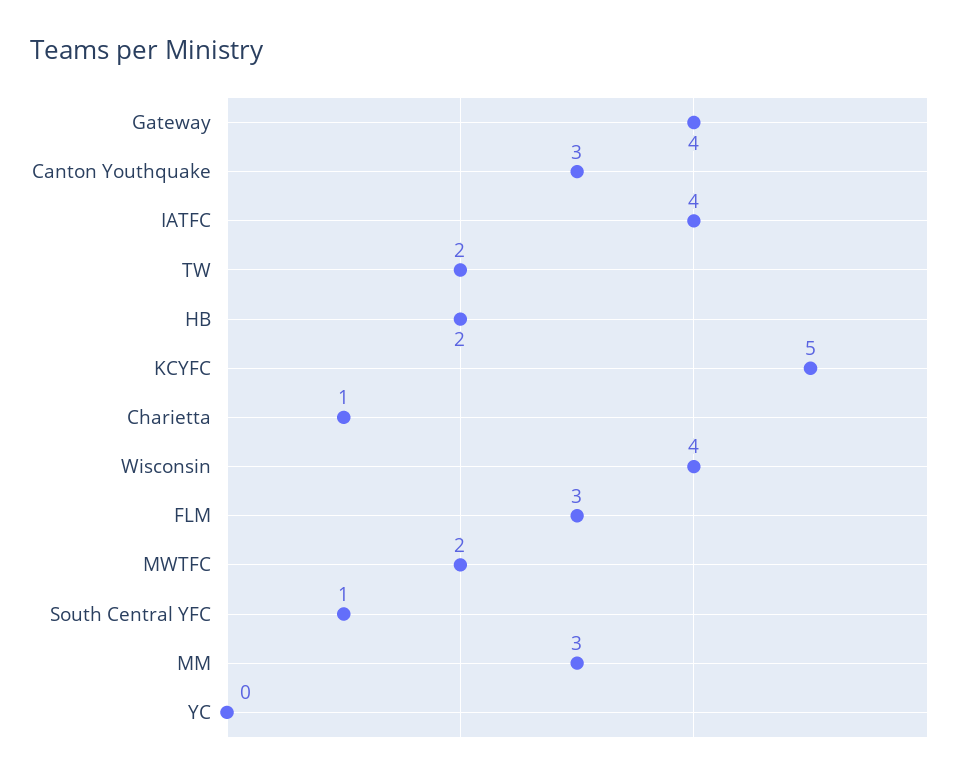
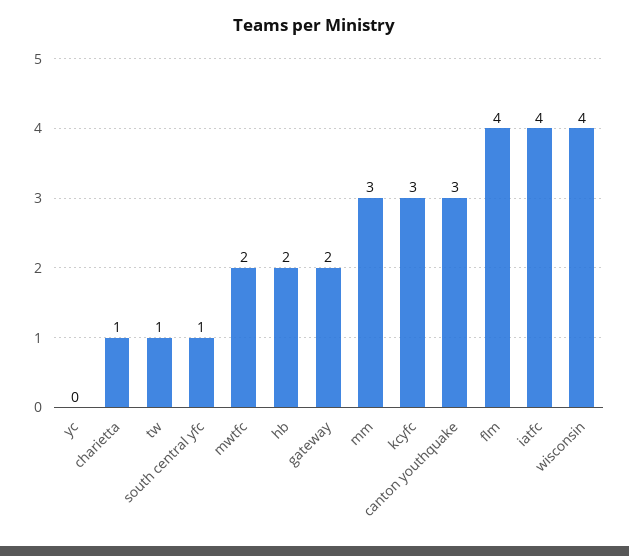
  {
-   "Gateway": 4,
+   "Gateway": 2,
    "Canton Youthquake": 3,
    "IATFC": 4,
-   "TW": 2,
+   "TW": 1,
    "HB": 2,
-   "KCYFC": 5,
+   "KCYFC": 3,
    "Charietta": 1,
    "Wisconsin": 4,
-   "FLM": 3,
+   "FLM": 4,
    "MWTFC": 2,
    "South Central YFC": 1,
    "MM": 3,
    "YC": 0
  }

